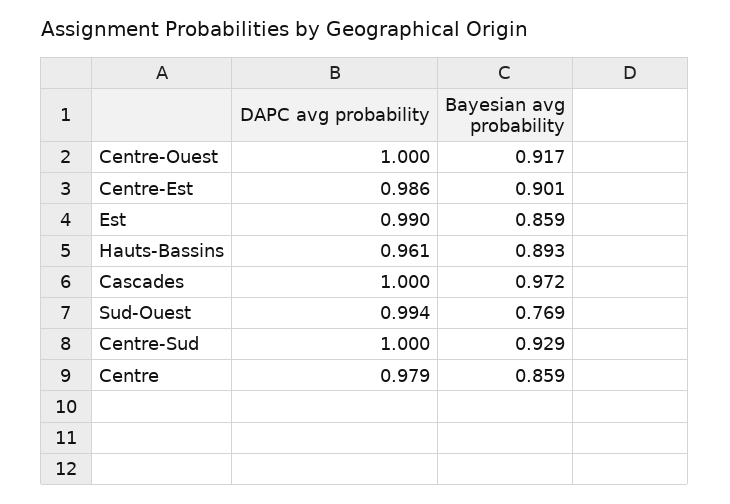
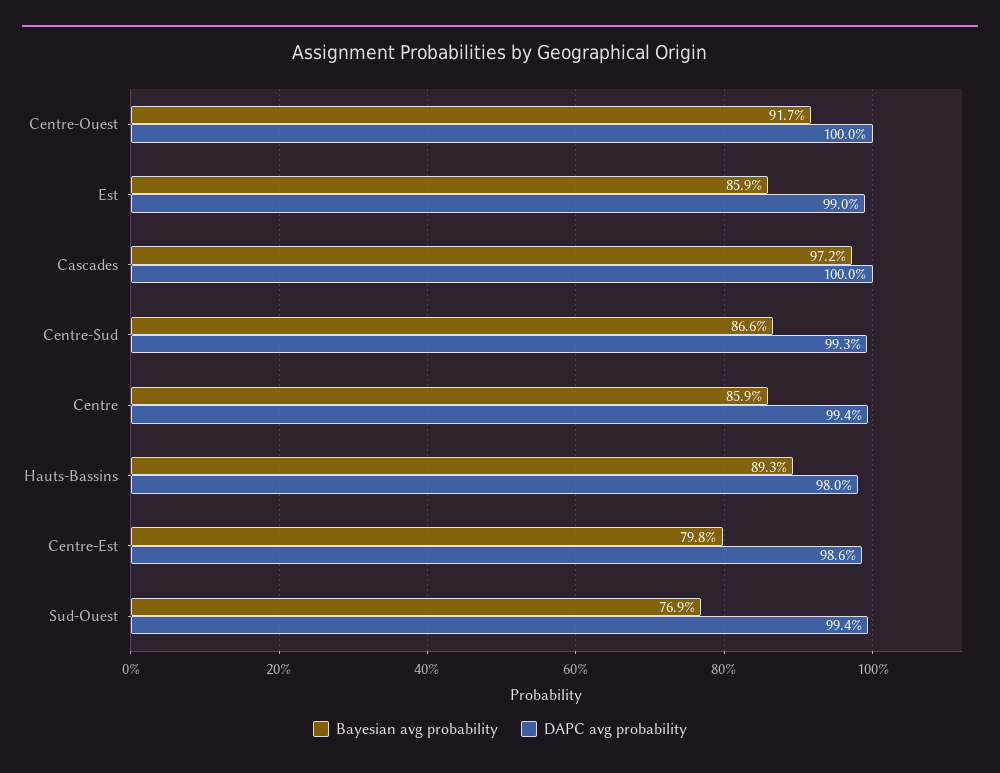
  {
    "DAPC avg probability": {
      "Centre-Ouest": 1,
      "Centre-Est": 0.986,
      "Est": 0.99,
-     "Hauts-Bassins": 0.961,
+     "Hauts-Bassins": 0.98,
      "Cascades": 1,
      "Sud-Ouest": 0.994,
-     "Centre-Sud": 1,
+     "Centre-Sud": 0.993,
-     "Centre": 0.979
+     "Centre": 0.994
    },
    "Bayesian avg probability": {
      "Centre-Ouest": 0.917,
-     "Centre-Est": 0.901,
+     "Centre-Est": 0.798,
      "Est": 0.859,
      "Hauts-Bassins": 0.893,
      "Cascades": 0.972,
      "Sud-Ouest": 0.769,
-     "Centre-Sud": 0.929,
+     "Centre-Sud": 0.866,
      "Centre": 0.859
    }
  }

